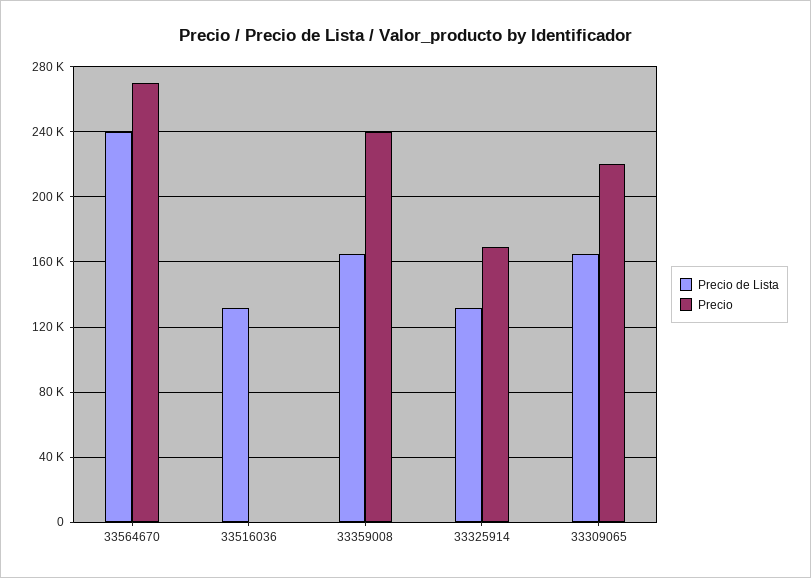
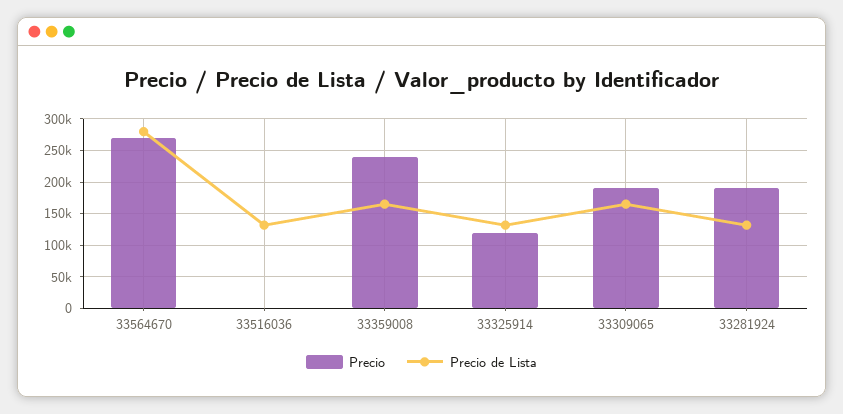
  {
    "Precio de Lista": {
-     "33564670": 240000,
+     "33564670": 280000,
      "33516036": 130000,
      "33359008": 165000,
      "33325914": 130000,
-     "33309065": 165000
+     "33309065": 165000,
+     "33281924": 130000
    },
    "Precio": {
      "33564670": 270000,
      "33516036": 0,
      "33359008": 240000,
-     "33325914": 170000,
+     "33325914": 120000,
-     "33309065": 220000
+     "33309065": 190000,
+     "33281924": 190000
    }
  }

